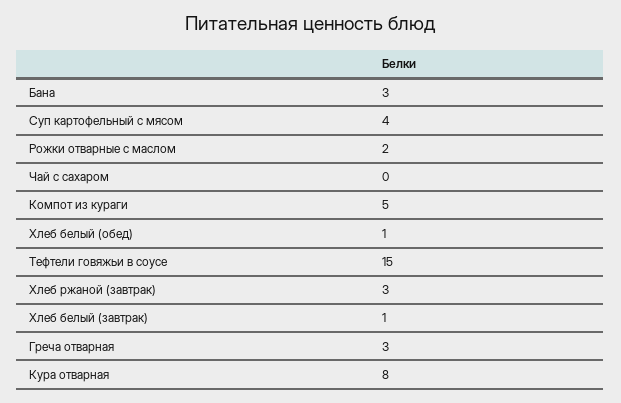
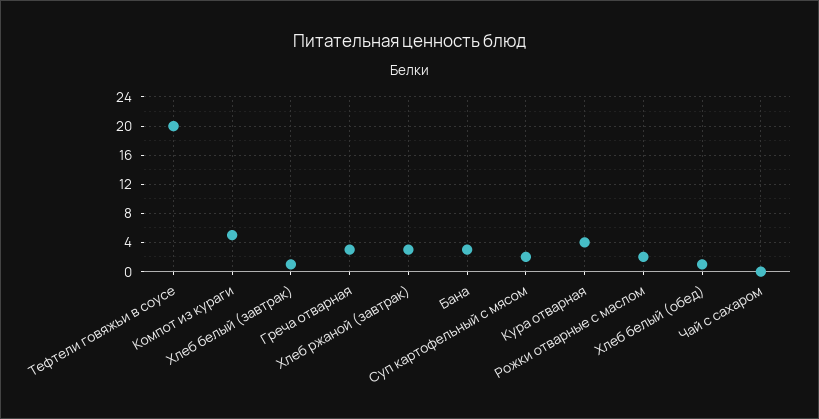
  {
    "Бана": 3,
-   "Суп картофельный с мясом": 4,
+   "Суп картофельный с мясом": 2,
    "Рожки отварные с маслом": 2,
    "Чай с сахаром": 0,
    "Компот из кураги": 5,
    "Хлеб белый (обед)": 1,
-   "Тефтели говяжьи в соусе": 15,
+   "Тефтели говяжьи в соусе": 20,
    "Хлеб ржаной (завтрак)": 3,
    "Хлеб белый (завтрак)": 1,
    "Греча отварная": 3,
-   "Кура отварная": 8
+   "Кура отварная": 4
  }

